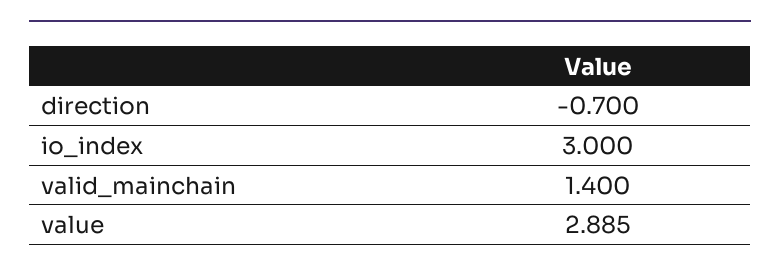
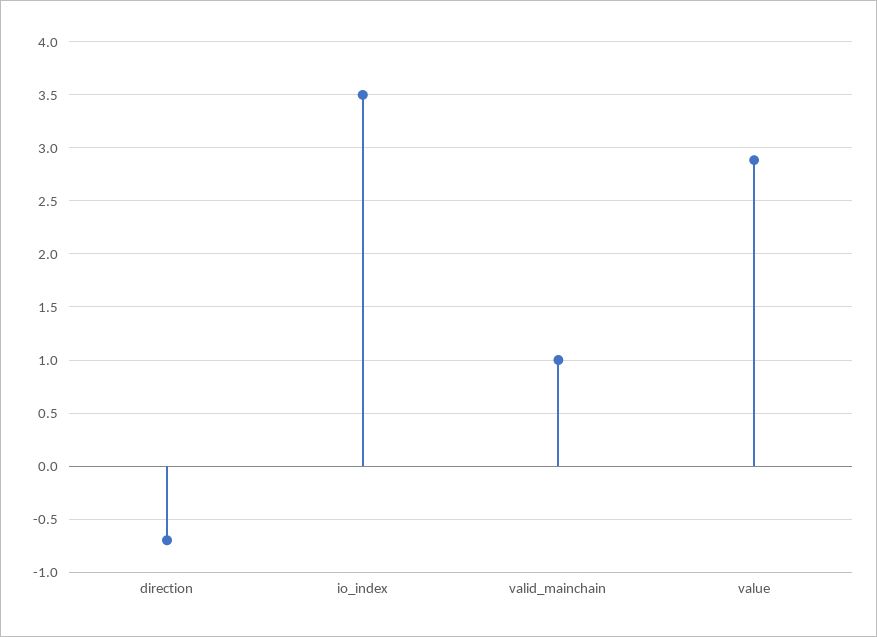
  {
    "direction": -0.7,
-   "io_index": 3,
+   "io_index": 3.5,
-   "valid_mainchain": 1.4,
+   "valid_mainchain": 1,
    "value": 2.885
  }

